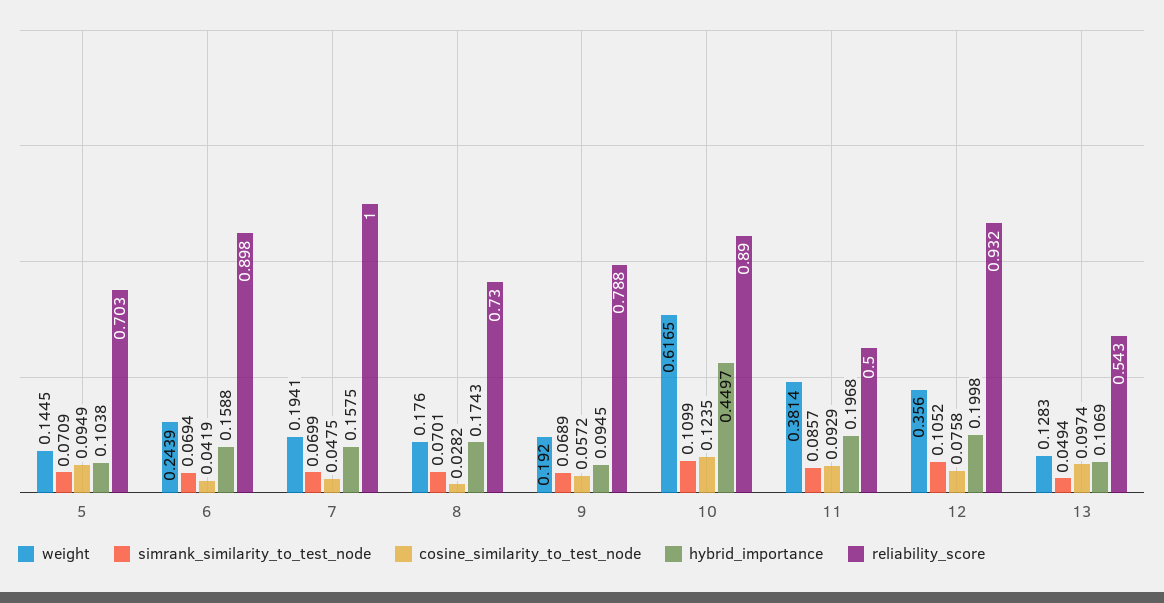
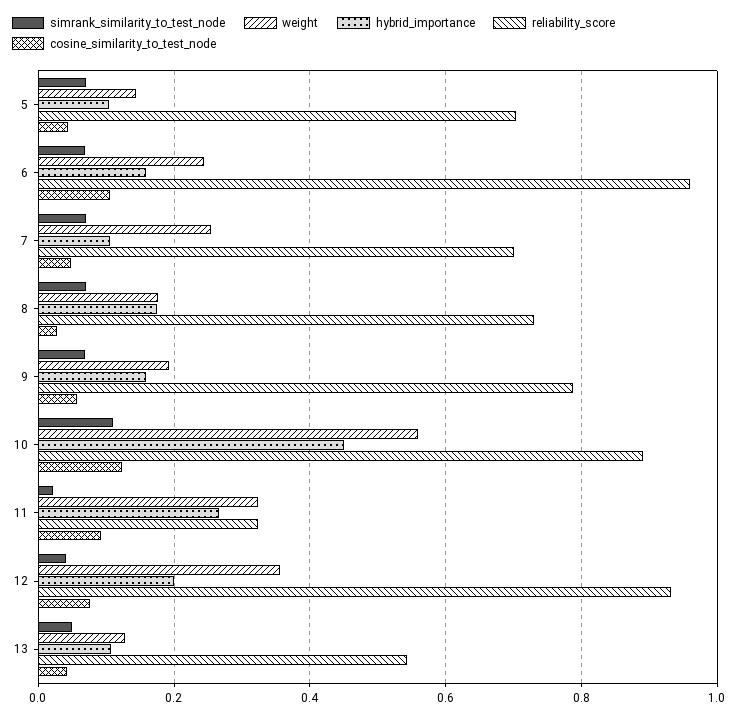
  {
    "weight": {
      "5": 0.1445,
      "6": 0.2439,
-     "7": 0.1941,
+     "7": 0.26,
      "8": 0.176,
      "9": 0.192,
-     "10": 0.6165,
+     "10": 0.56,
-     "11": 0.3814,
+     "11": 0.32,
      "12": 0.356,
      "13": 0.1283
    },
    "simrank_similarity_to_test_node": {
      "5": 0.0709,
      "6": 0.0694,
      "7": 0.0699,
      "8": 0.0701,
      "9": 0.0689,
      "10": 0.1099,
-     "11": 0.0857,
+     "11": 0.02,
-     "12": 0.1052,
+     "12": 0.04,
      "13": 0.0494
    },
    "cosine_similarity_to_test_node": {
-     "5": 0.0949,
+     "5": 0.04,
-     "6": 0.0419,
+     "6": 0.1,
      "7": 0.0475,
      "8": 0.0282,
      "9": 0.0572,
      "10": 0.1235,
      "11": 0.0929,
      "12": 0.0758,
-     "13": 0.0974
+     "13": 0.04
    },
    "hybrid_importance": {
      "5": 0.1038,
      "6": 0.1588,
-     "7": 0.1575,
+     "7": 0.1,
      "8": 0.1743,
-     "9": 0.0945,
+     "9": 0.16,
      "10": 0.4497,
-     "11": 0.1968,
+     "11": 0.26,
      "12": 0.1998,
      "13": 0.1069
    },
    "reliability_score": {
      "5": 0.703,
-     "6": 0.898,
+     "6": 0.96,
-     "7": 1,
+     "7": 0.7,
      "8": 0.73,
      "9": 0.788,
      "10": 0.89,
-     "11": 0.5,
+     "11": 0.32,
      "12": 0.932,
      "13": 0.543
    }
  }

